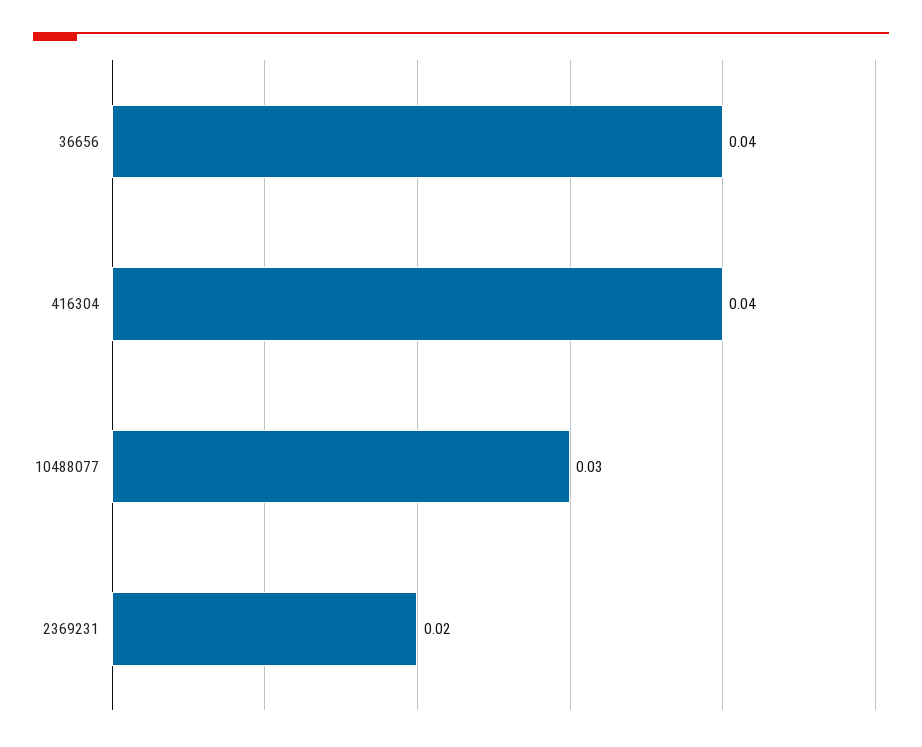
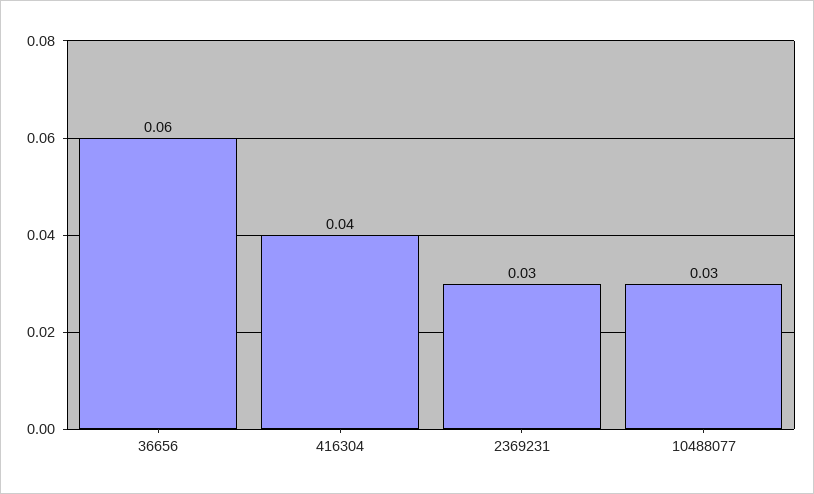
  {
-   "36656": 0.04,
+   "36656": 0.06,
    "416304": 0.04,
    "10488077": 0.03,
-   "2369231": 0.02
+   "2369231": 0.03
  }

